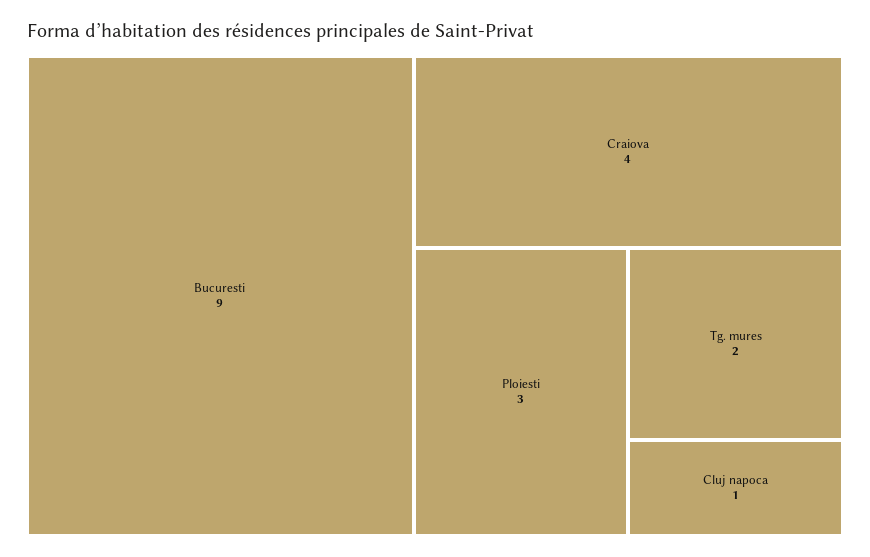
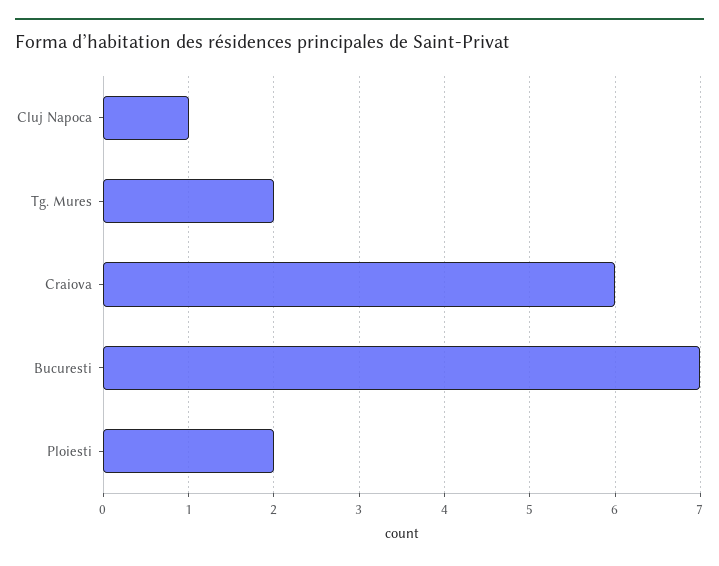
  {
-   "Bucuresti": 9,
+   "Bucuresti": 7,
-   "Craiova": 4,
+   "Craiova": 6,
-   "Ploiesti": 3,
+   "Ploiesti": 2,
    "Tg. mures": 2,
    "Cluj napoca": 1
  }

